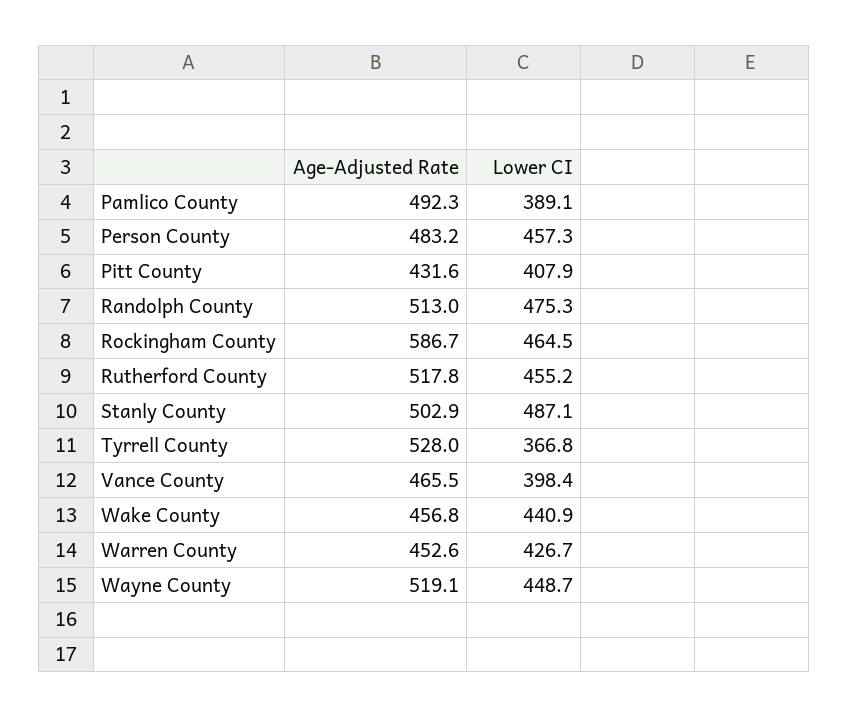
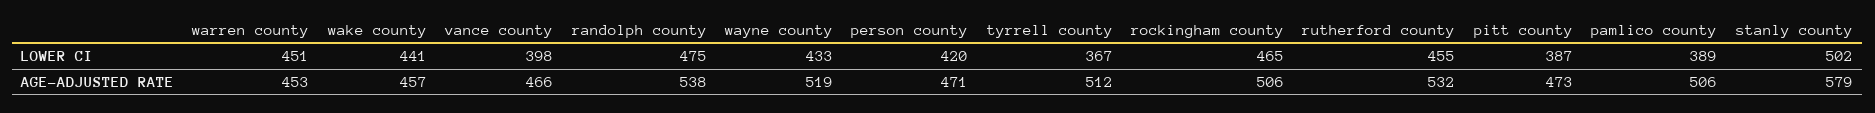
  {
    "Age-Adjusted Rate": {
-     "Pamlico County": 492.3,
+     "Pamlico County": 506,
-     "Person County": 483.2,
+     "Person County": 471,
-     "Pitt County": 431.6,
+     "Pitt County": 473,
-     "Randolph County": 513,
+     "Randolph County": 538,
-     "Rockingham County": 586.7,
+     "Rockingham County": 506,
-     "Rutherford County": 517.8,
+     "Rutherford County": 532,
-     "Stanly County": 502.9,
+     "Stanly County": 579,
-     "Tyrrell County": 528,
+     "Tyrrell County": 512,
      "Vance County": 465.5,
      "Wake County": 456.8,
      "Warren County": 452.6,
      "Wayne County": 519.1
    },
    "Lower CI": {
      "Pamlico County": 389.1,
-     "Person County": 457.3,
+     "Person County": 420,
-     "Pitt County": 407.9,
+     "Pitt County": 387,
      "Randolph County": 475.3,
      "Rockingham County": 464.5,
      "Rutherford County": 455.2,
-     "Stanly County": 487.1,
+     "Stanly County": 502,
      "Tyrrell County": 366.8,
      "Vance County": 398.4,
      "Wake County": 440.9,
-     "Warren County": 426.7,
+     "Warren County": 451,
-     "Wayne County": 448.7
+     "Wayne County": 433
    }
  }

